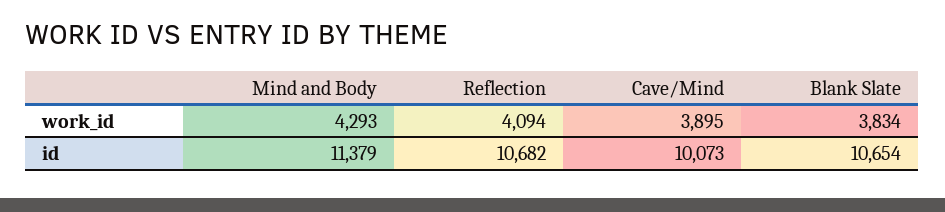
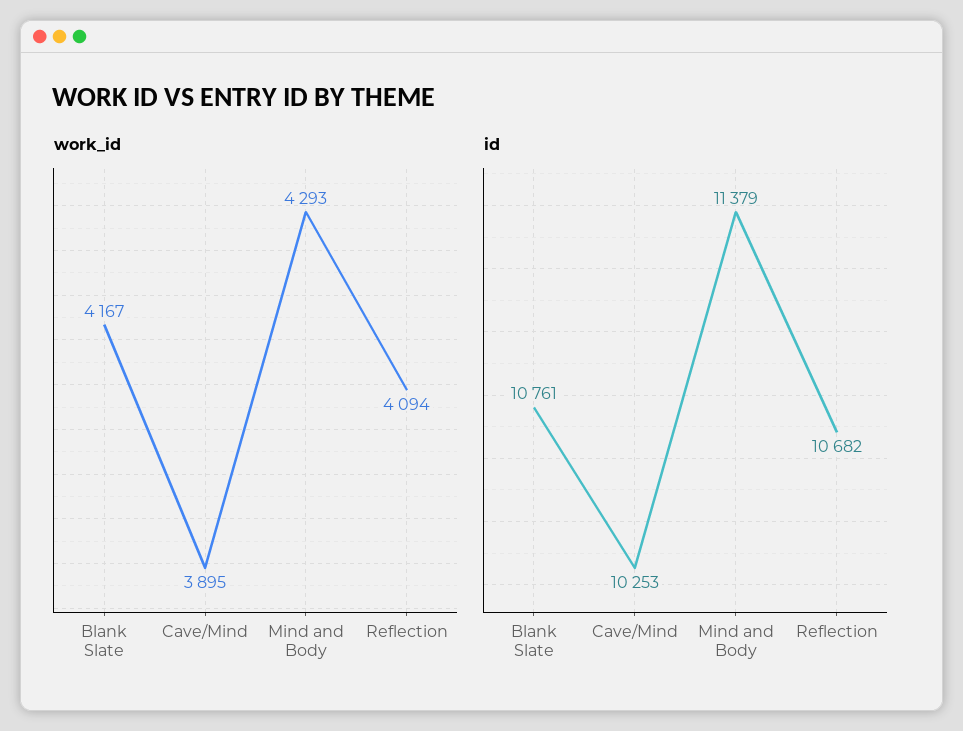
  {
    "work_id": {
      "Mind and Body": 4293,
      "Reflection": 4094,
      "Cave/Mind": 3895,
-     "Blank Slate": 3834
+     "Blank Slate": 4167
    },
    "id": {
      "Mind and Body": 11379,
      "Reflection": 10682,
-     "Cave/Mind": 10073,
+     "Cave/Mind": 10253,
-     "Blank Slate": 10654
+     "Blank Slate": 10761
    }
  }

